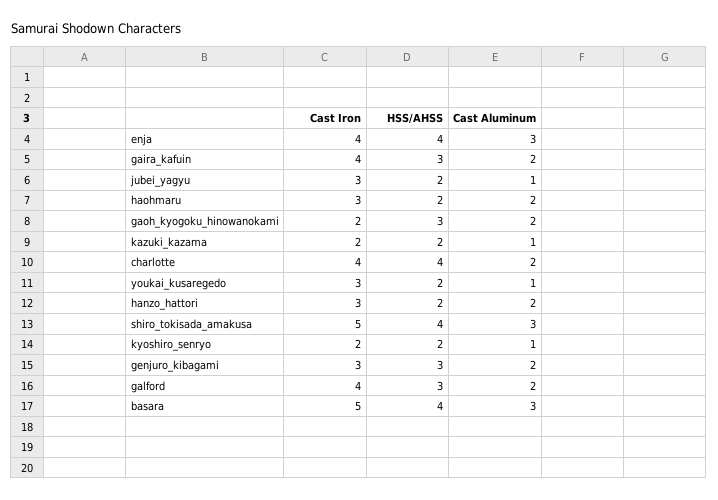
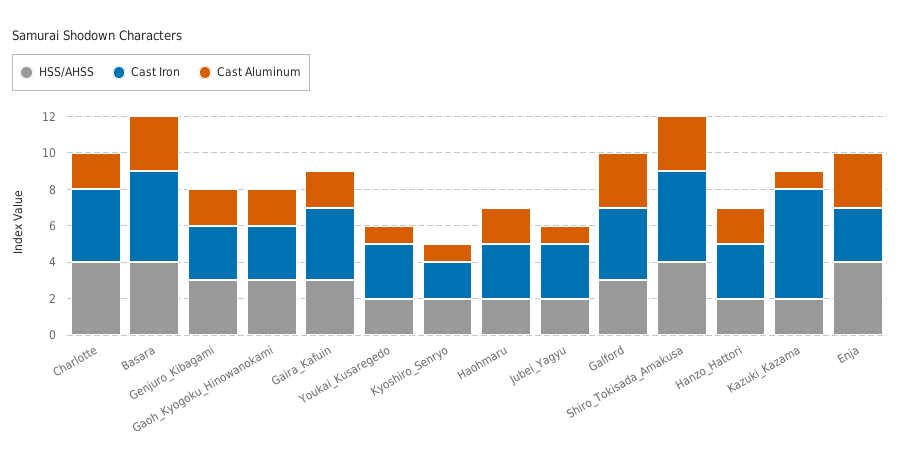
  {
    "Cast Iron": {
-     "enja": 4,
+     "enja": 3,
      "gaira_kafuin": 4,
      "jubei_yagyu": 3,
      "haohmaru": 3,
-     "gaoh_kyogoku_hinowanokami": 2,
+     "gaoh_kyogoku_hinowanokami": 3,
-     "kazuki_kazama": 2,
+     "kazuki_kazama": 6,
      "charlotte": 4,
      "youkai_kusaregedo": 3,
      "hanzo_hattori": 3,
      "shiro_tokisada_amakusa": 5,
      "kyoshiro_senryo": 2,
      "genjuro_kibagami": 3,
      "galford": 4,
      "basara": 5
    },
    "HSS/AHSS": {
      "enja": 4,
      "gaira_kafuin": 3,
      "jubei_yagyu": 2,
      "haohmaru": 2,
      "gaoh_kyogoku_hinowanokami": 3,
      "kazuki_kazama": 2,
      "charlotte": 4,
      "youkai_kusaregedo": 2,
      "hanzo_hattori": 2,
      "shiro_tokisada_amakusa": 4,
      "kyoshiro_senryo": 2,
      "genjuro_kibagami": 3,
      "galford": 3,
      "basara": 4
    },
    "Cast Aluminum": {
      "enja": 3,
      "gaira_kafuin": 2,
      "jubei_yagyu": 1,
      "haohmaru": 2,
      "gaoh_kyogoku_hinowanokami": 2,
      "kazuki_kazama": 1,
      "charlotte": 2,
      "youkai_kusaregedo": 1,
      "hanzo_hattori": 2,
      "shiro_tokisada_amakusa": 3,
      "kyoshiro_senryo": 1,
      "genjuro_kibagami": 2,
-     "galford": 2,
+     "galford": 3,
      "basara": 3
    }
  }

